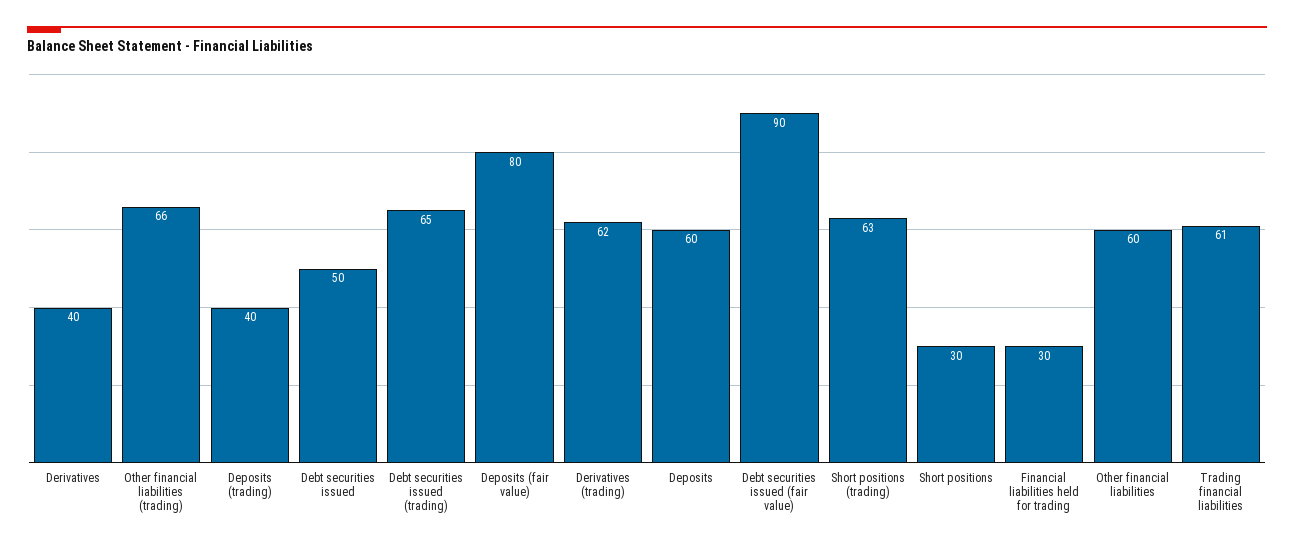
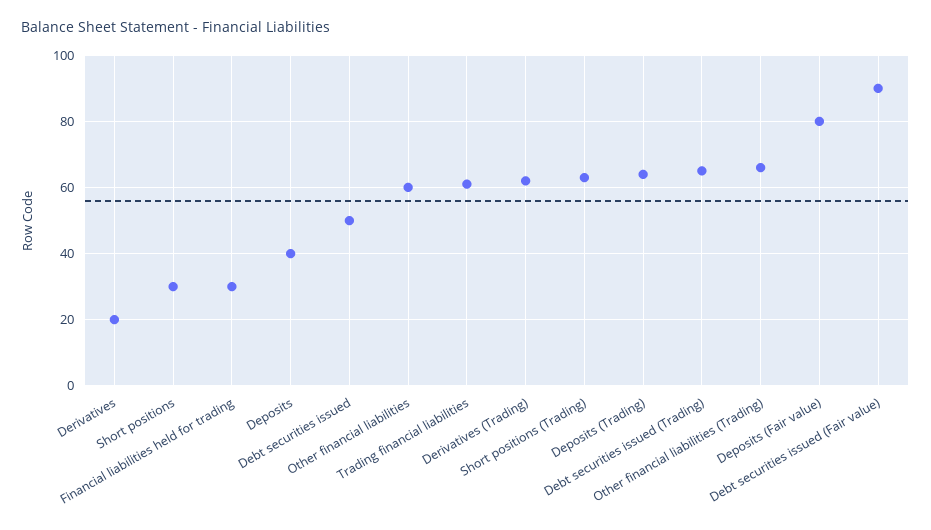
  {
-   "Derivatives": 40,
+   "Derivatives": 20,
    "Other financial liabilities (trading)": 66,
-   "Deposits (trading)": 40,
+   "Deposits (trading)": 65,
    "Debt securities issued": 50,
    "Debt securities issued (trading)": 65,
    "Deposits (fair value)": 80,
    "Derivatives (trading)": 62,
-   "Deposits": 60,
+   "Deposits": 40,
    "Debt securities issued (fair value)": 90,
    "Short positions (trading)": 63,
    "Short positions": 30,
    "Financial liabilities held for trading": 30,
    "Other financial liabilities": 60,
    "Trading financial liabilities": 61
  }

